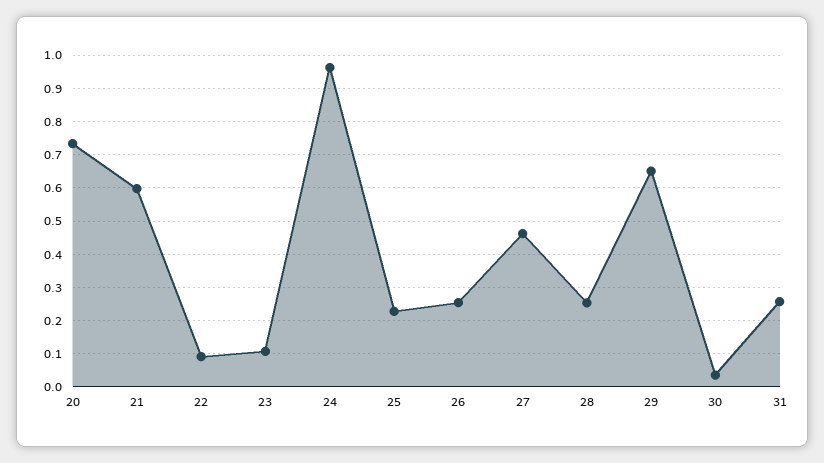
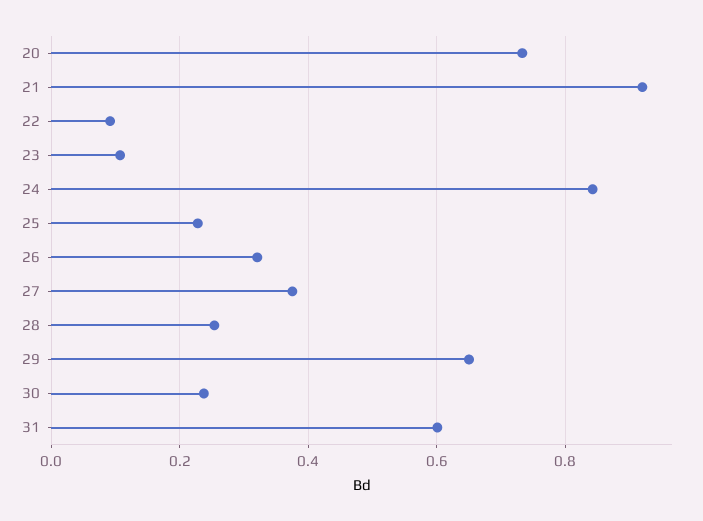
  {
    "20": 0.74,
-   "21": 0.6,
+   "21": 0.92,
    "22": 0.1,
    "23": 0.1,
-   "24": 0.96,
+   "24": 0.84,
    "25": 0.22,
-   "26": 0.26,
+   "26": 0.32,
-   "27": 0.46,
+   "27": 0.38,
    "28": 0.26,
    "29": 0.66,
-   "30": 0.04,
+   "30": 0.24,
-   "31": 0.26
+   "31": 0.6
  }

